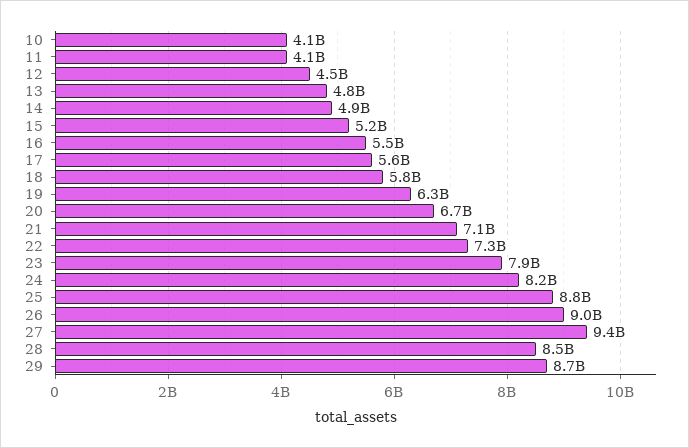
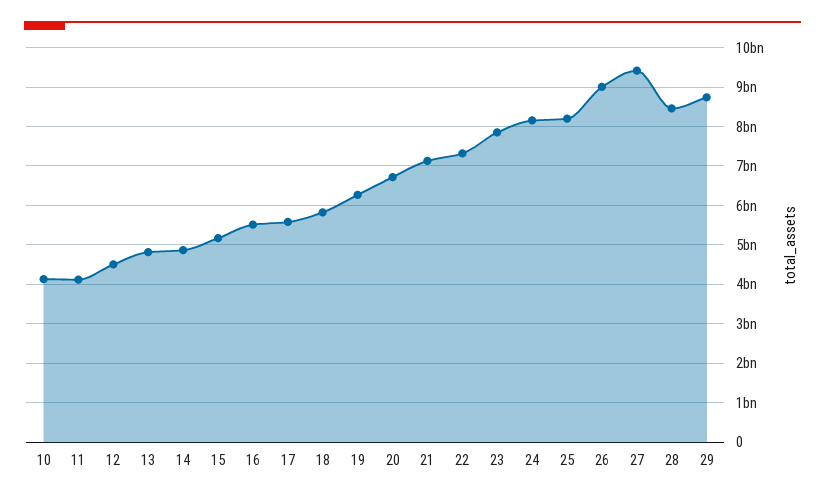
  {
    "10": 4100000000,
    "11": 4100000000,
    "12": 4500000000,
    "13": 4800000000,
    "14": 4900000000,
    "15": 5200000000,
    "16": 5500000000,
    "17": 5600000000,
    "18": 5800000000,
    "19": 6300000000,
    "20": 6700000000,
    "21": 7100000000,
    "22": 7300000000,
    "23": 7900000000,
    "24": 8200000000,
-   "25": 8800000000,
+   "25": 8200000000,
    "26": 9000000000,
    "27": 9400000000,
    "28": 8500000000,
    "29": 8700000000
  }

